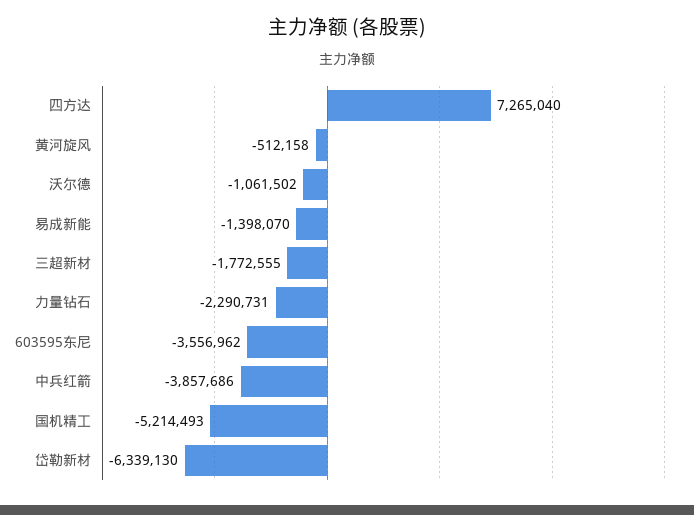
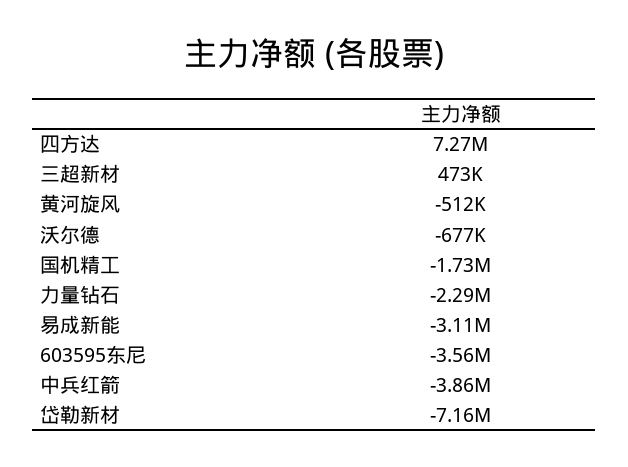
  {
    "四方达": 7265040,
    "黄河旋风": -512158,
-   "沃尔德": -1061502,
+   "沃尔德": -677000,
-   "易成新能": -1398070,
+   "易成新能": -3110000,
-   "三超新材": -1772555,
+   "三超新材": 473000,
    "力量钻石": -2290731,
    "603595东尼": -3556962,
    "中兵红箭": -3857686,
-   "国机精工": -5214493,
+   "国机精工": -1730000,
-   "岱勒新材": -6339130
+   "岱勒新材": -7160000
  }

